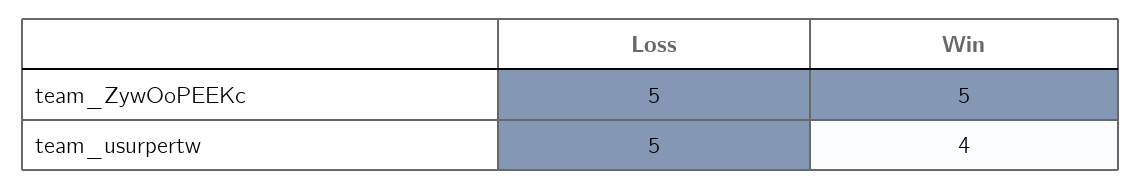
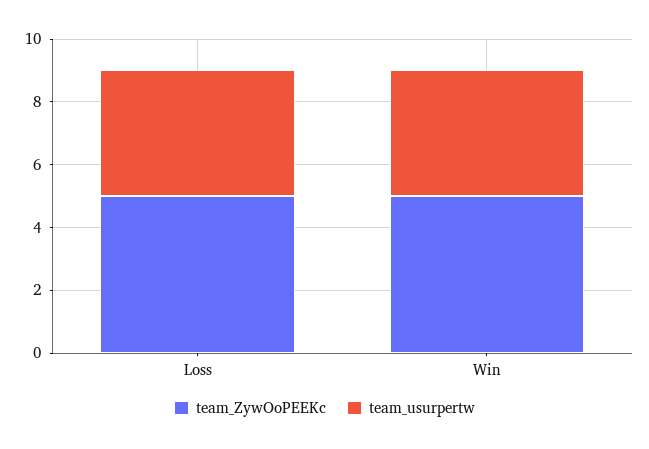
  {
    "team_ZywOoPEEKc": {
      "Loss": 5,
      "Win": 5
    },
    "team_usurpertw": {
-     "Loss": 5,
+     "Loss": 4,
      "Win": 4
    }
  }

